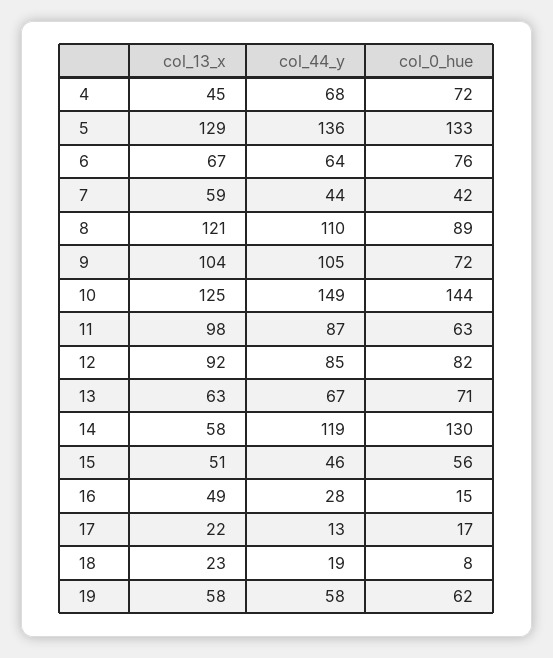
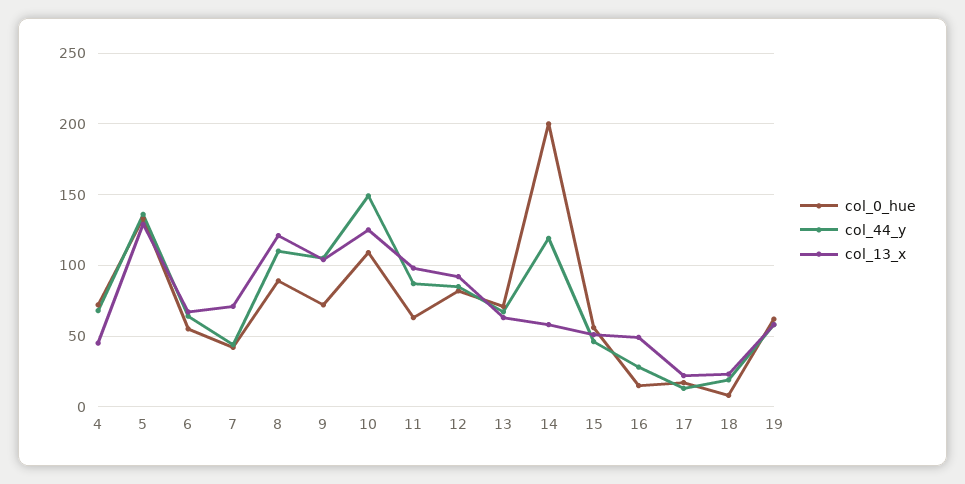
  {
    "col_13_x": {
      "4": 45,
      "5": 129,
      "6": 67,
-     "7": 59,
+     "7": 70,
      "8": 121,
      "9": 104,
      "10": 125,
      "11": 98,
      "12": 92,
      "13": 63,
      "14": 58,
      "15": 51,
      "16": 49,
      "17": 22,
      "18": 23,
      "19": 58
    },
    "col_44_y": {
      "4": 68,
      "5": 136,
      "6": 64,
      "7": 44,
      "8": 110,
      "9": 105,
      "10": 149,
      "11": 87,
      "12": 85,
      "13": 67,
      "14": 119,
      "15": 46,
      "16": 28,
      "17": 13,
      "18": 19,
      "19": 58
    },
    "col_0_hue": {
      "4": 72,
      "5": 133,
-     "6": 76,
+     "6": 55,
      "7": 42,
      "8": 89,
      "9": 72,
-     "10": 144,
+     "10": 110,
      "11": 63,
      "12": 82,
      "13": 71,
-     "14": 130,
+     "14": 200,
      "15": 56,
      "16": 15,
      "17": 17,
      "18": 8,
      "19": 62
    }
  }

